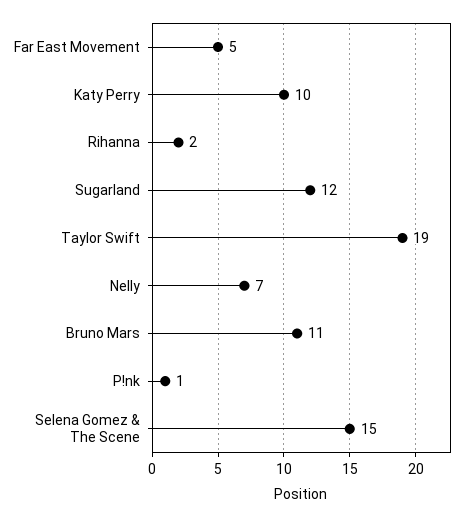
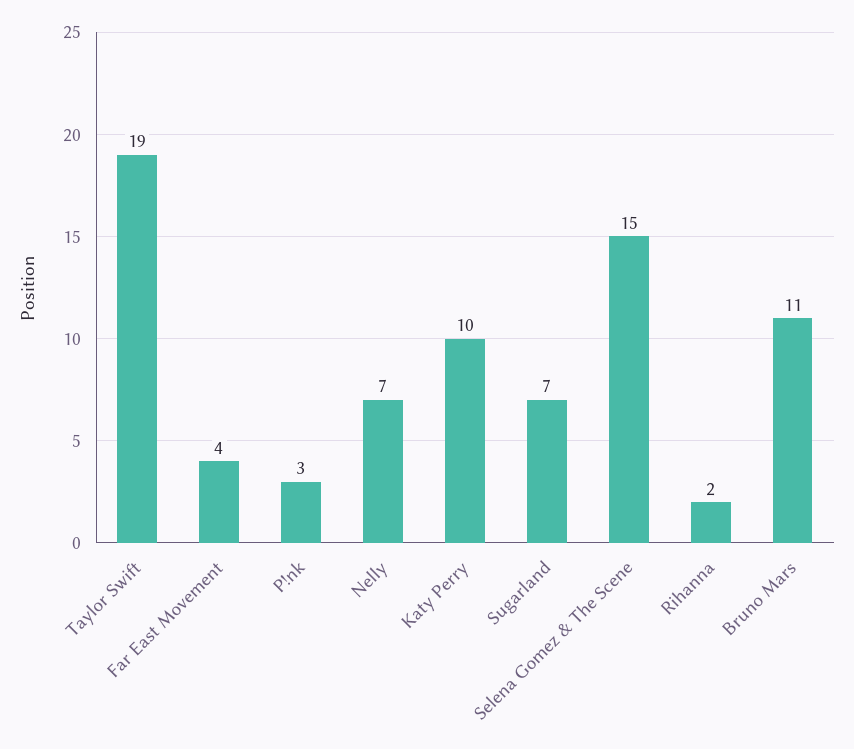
  {
-   "Far East Movement": 5,
+   "Far East Movement": 4,
    "Katy Perry": 10,
    "Rihanna": 2,
-   "Sugarland": 12,
+   "Sugarland": 7,
    "Taylor Swift": 19,
    "Nelly": 7,
    "Bruno Mars": 11,
-   "P!nk": 1,
+   "P!nk": 3,
    "Selena Gomez & The Scene": 15
  }

